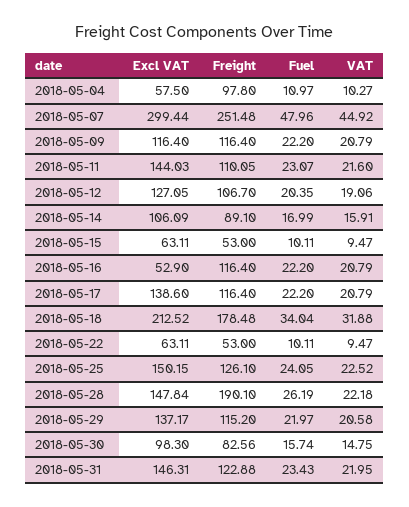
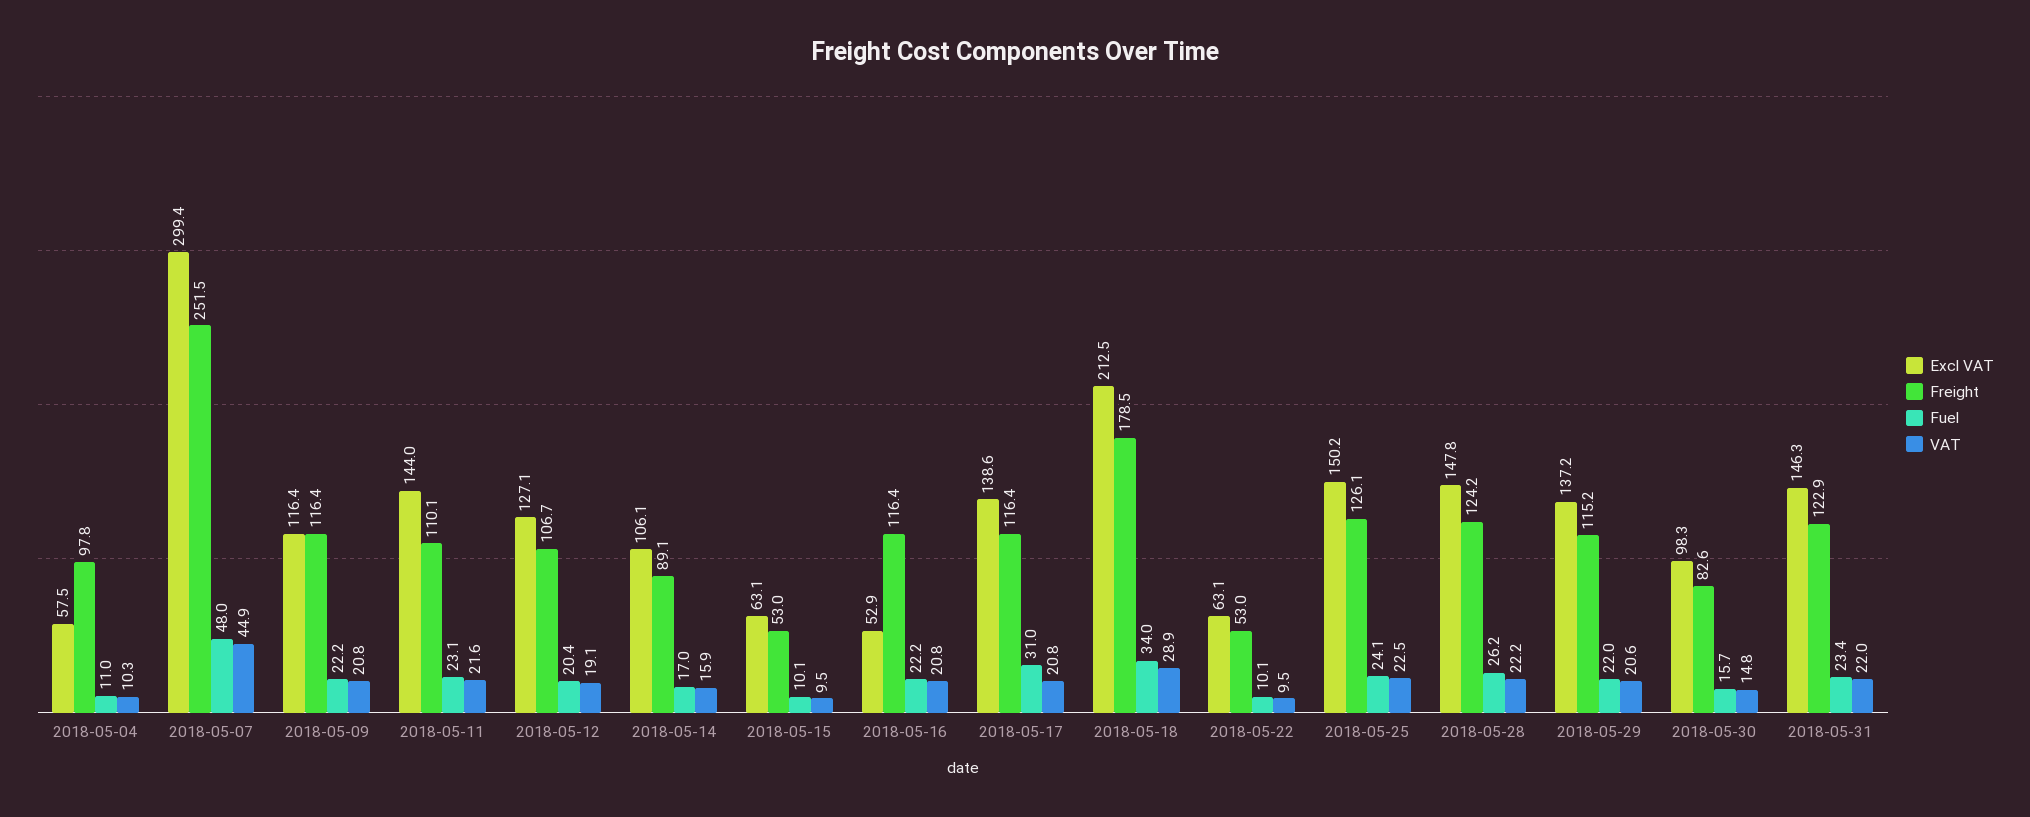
  {
    "Excl VAT": {
      "2018-05-04": 57.5,
      "2018-05-07": 299.44,
      "2018-05-09": 116.4,
      "2018-05-11": 144.03,
      "2018-05-12": 127.05,
      "2018-05-14": 106.09,
      "2018-05-15": 63.11,
      "2018-05-16": 52.9,
      "2018-05-17": 138.6,
      "2018-05-18": 212.52,
      "2018-05-22": 63.11,
      "2018-05-25": 150.15,
      "2018-05-28": 147.84,
      "2018-05-29": 137.17,
      "2018-05-30": 98.3,
      "2018-05-31": 146.31
    },
    "Freight": {
      "2018-05-04": 97.8,
      "2018-05-07": 251.48,
      "2018-05-09": 116.4,
      "2018-05-11": 110.05,
      "2018-05-12": 106.7,
      "2018-05-14": 89.1,
      "2018-05-15": 53,
      "2018-05-16": 116.4,
      "2018-05-17": 116.4,
      "2018-05-18": 178.48,
      "2018-05-22": 53,
      "2018-05-25": 126.1,
-     "2018-05-28": 190.1,
+     "2018-05-28": 124.2,
      "2018-05-29": 115.2,
      "2018-05-30": 82.56,
      "2018-05-31": 122.88
    },
    "Fuel": {
      "2018-05-04": 10.97,
      "2018-05-07": 47.96,
      "2018-05-09": 22.2,
      "2018-05-11": 23.07,
      "2018-05-12": 20.35,
      "2018-05-14": 16.99,
      "2018-05-15": 10.11,
      "2018-05-16": 22.2,
-     "2018-05-17": 22.2,
+     "2018-05-17": 31,
      "2018-05-18": 34.04,
      "2018-05-22": 10.11,
      "2018-05-25": 24.05,
      "2018-05-28": 26.19,
      "2018-05-29": 21.97,
      "2018-05-30": 15.74,
      "2018-05-31": 23.43
    },
    "VAT": {
      "2018-05-04": 10.27,
      "2018-05-07": 44.92,
      "2018-05-09": 20.79,
      "2018-05-11": 21.6,
      "2018-05-12": 19.06,
      "2018-05-14": 15.91,
      "2018-05-15": 9.47,
      "2018-05-16": 20.79,
      "2018-05-17": 20.79,
-     "2018-05-18": 31.88,
+     "2018-05-18": 28.9,
      "2018-05-22": 9.47,
      "2018-05-25": 22.52,
      "2018-05-28": 22.18,
      "2018-05-29": 20.58,
      "2018-05-30": 14.75,
      "2018-05-31": 21.95
    }
  }

